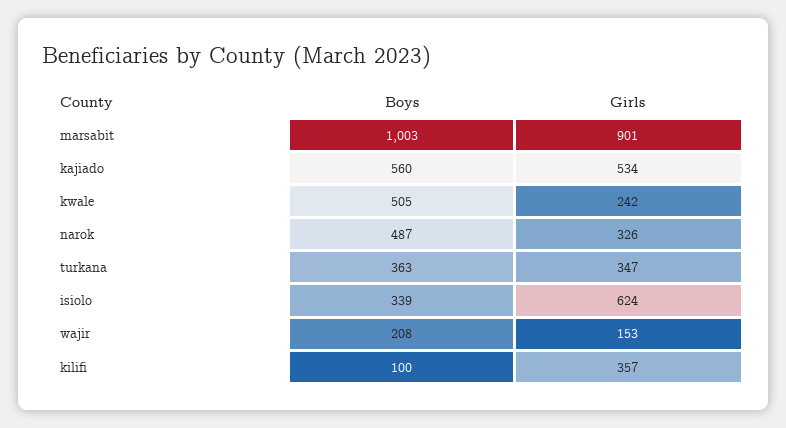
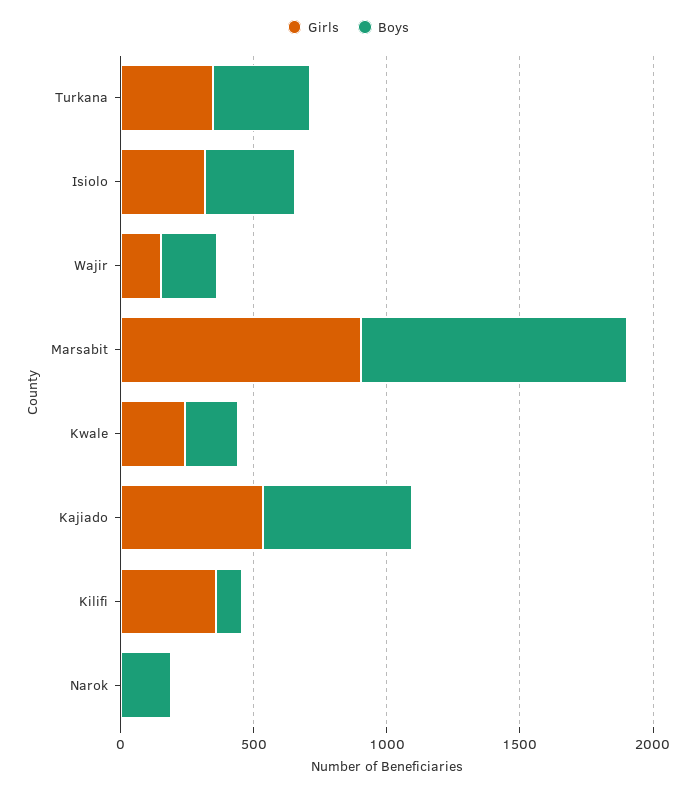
  {
    "Boys": {
      "marsabit": 1003,
      "kajiado": 560,
-     "kwale": 505,
+     "kwale": 200,
-     "narok": 487,
+     "narok": 200,
      "turkana": 363,
      "isiolo": 339,
      "wajir": 208,
      "kilifi": 100
    },
    "Girls": {
      "marsabit": 901,
      "kajiado": 534,
      "kwale": 242,
-     "narok": 326,
+     "narok": 0,
      "turkana": 347,
-     "isiolo": 624,
+     "isiolo": 300,
      "wajir": 153,
      "kilifi": 357
    }
  }

